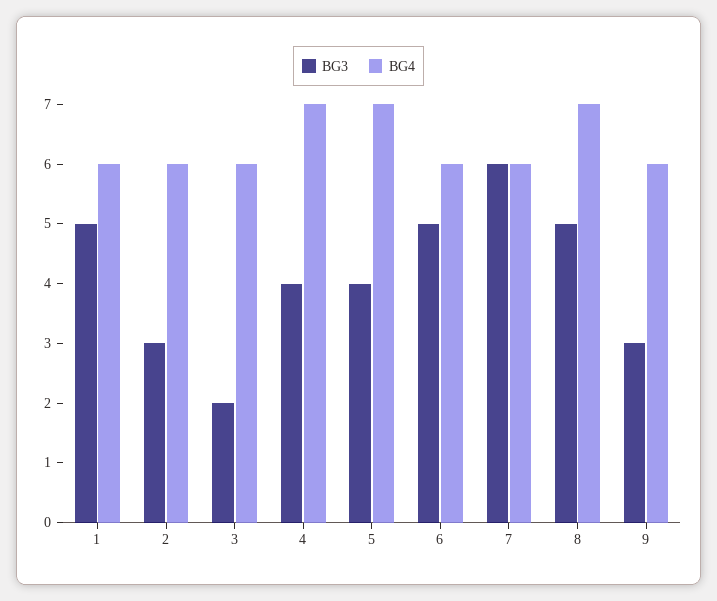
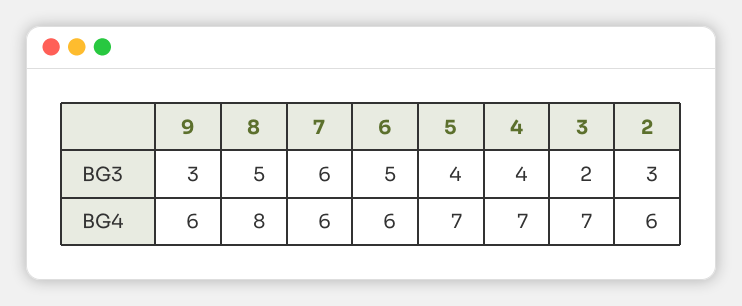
  {
    "BG3": {
-     "1": 5,
      "2": 3,
      "3": 2,
      "4": 4,
      "5": 4,
      "6": 5,
      "7": 6,
      "8": 5,
      "9": 3
    },
    "BG4": {
-     "1": 6,
      "2": 6,
-     "3": 6,
+     "3": 7,
      "4": 7,
      "5": 7,
      "6": 6,
      "7": 6,
-     "8": 7,
+     "8": 8,
      "9": 6
    }
  }

